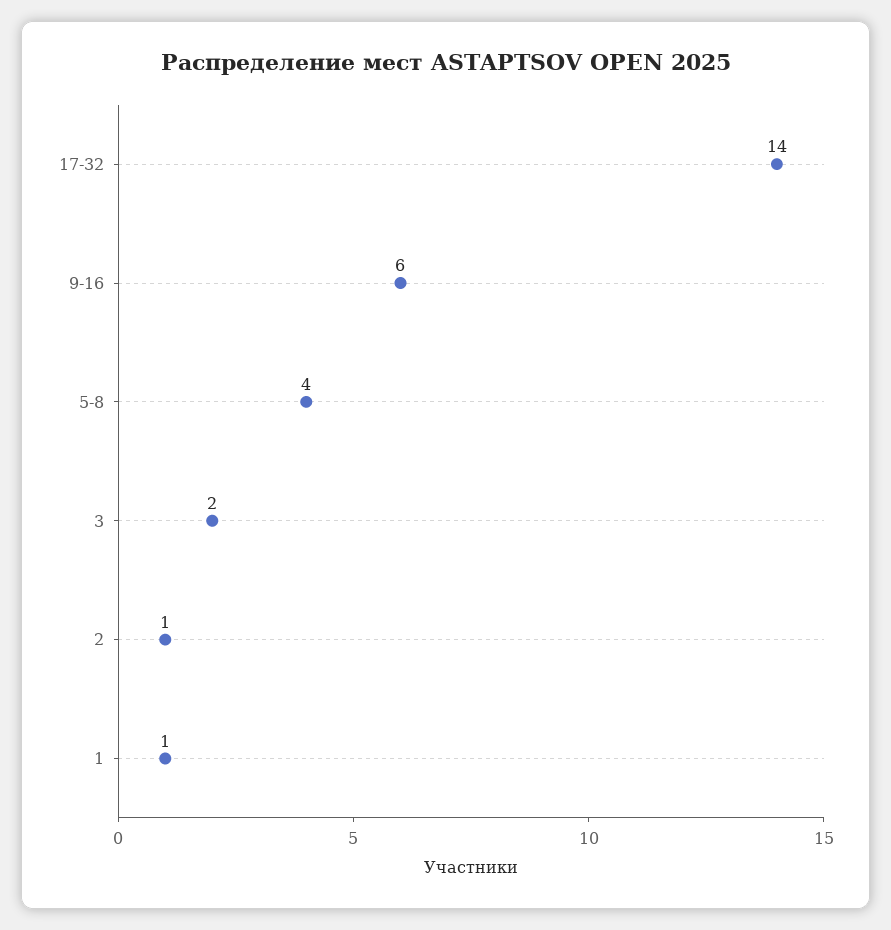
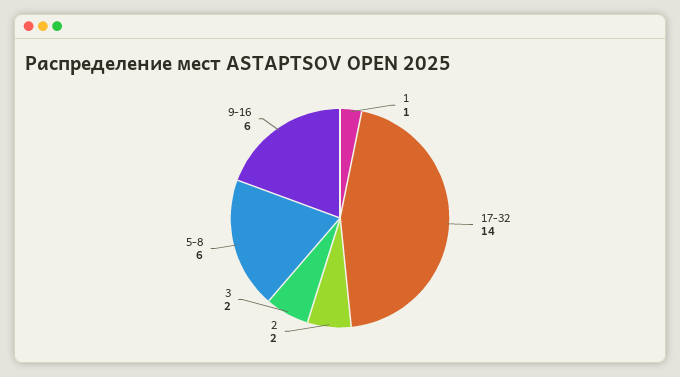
  {
    "17-32": 14,
    "9-16": 6,
-   "5-8": 4,
+   "5-8": 6,
    "3": 2,
-   "2": 1,
+   "2": 2,
    "1": 1
  }

